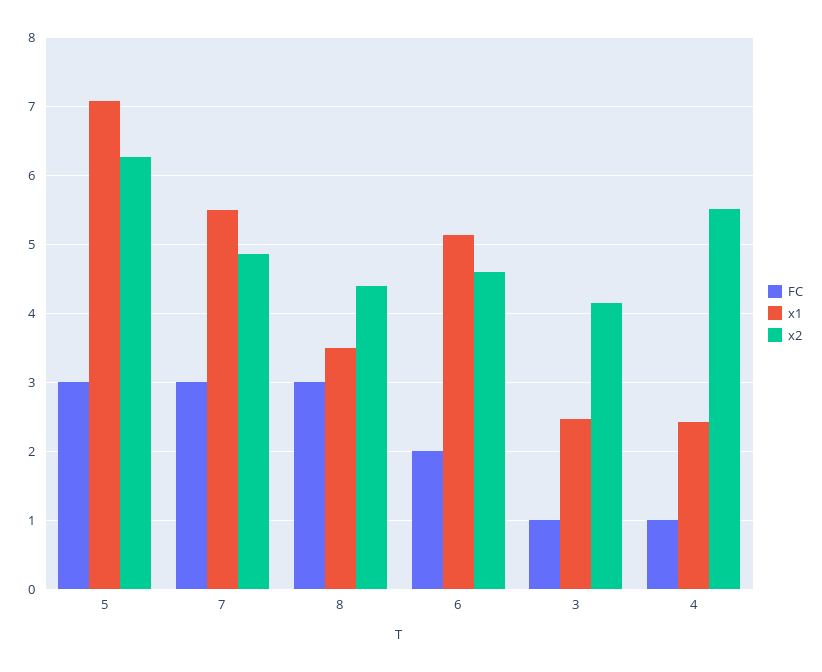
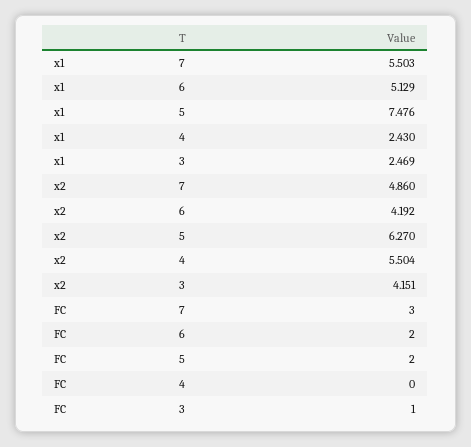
  {
    "FC": {
-     "5": 3,
+     "5": 2,
      "7": 3,
-     "8": 3,
      "6": 2,
      "3": 1,
-     "4": 1
+     "4": 0
    },
    "x1": {
-     "5": 7.1,
+     "5": 7.476,
      "7": 5.503,
-     "8": 3.5,
      "6": 5.129,
      "3": 2.469,
      "4": 2.43
    },
    "x2": {
      "5": 6.27,
      "7": 4.86,
-     "8": 4.4,
-     "6": 4.6,
+     "6": 4.192,
      "3": 4.151,
      "4": 5.504
    }
  }

